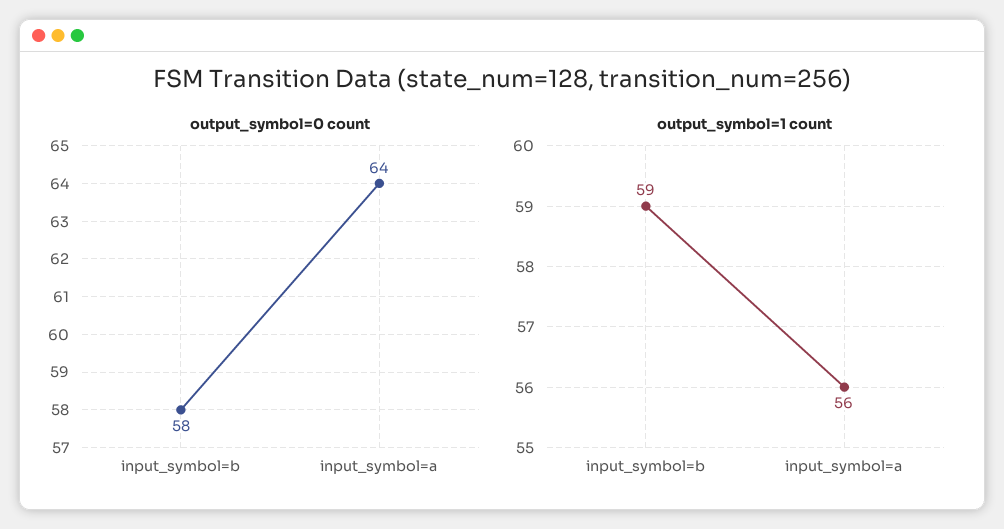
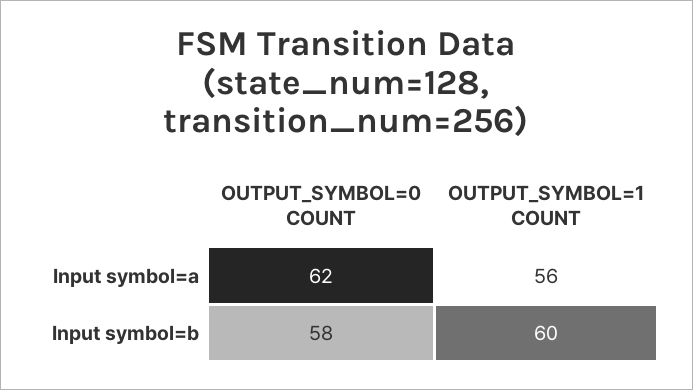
  {
    "output_symbol=0 count": {
      "input_symbol=b": 58,
-     "input_symbol=a": 64
+     "input_symbol=a": 62
    },
    "output_symbol=1 count": {
-     "input_symbol=b": 59,
+     "input_symbol=b": 60,
      "input_symbol=a": 56
    }
  }

